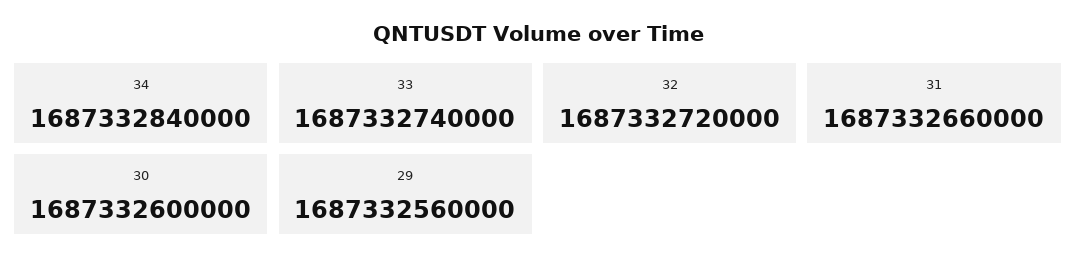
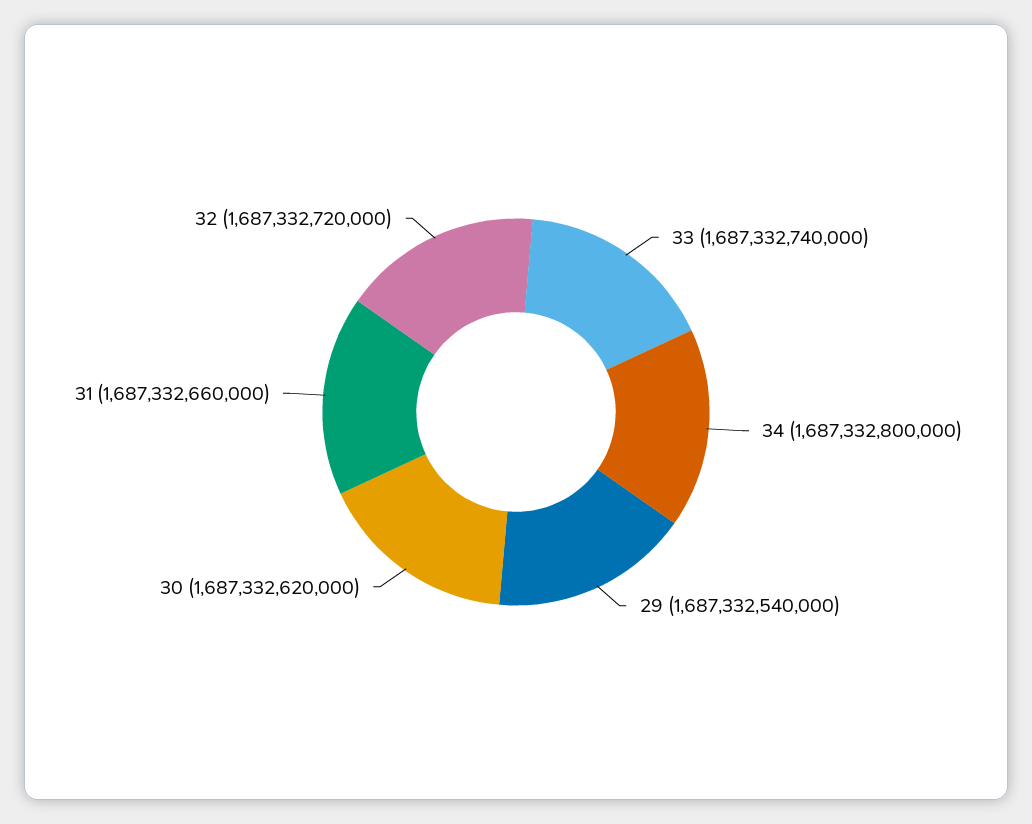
  {
-   "34": 1687332840000,
+   "34": 1687332800000,
    "33": 1687332740000,
    "32": 1687332720000,
    "31": 1687332660000,
-   "30": 1687332600000,
+   "30": 1687332620000,
-   "29": 1687332560000
+   "29": 1687332540000
  }

